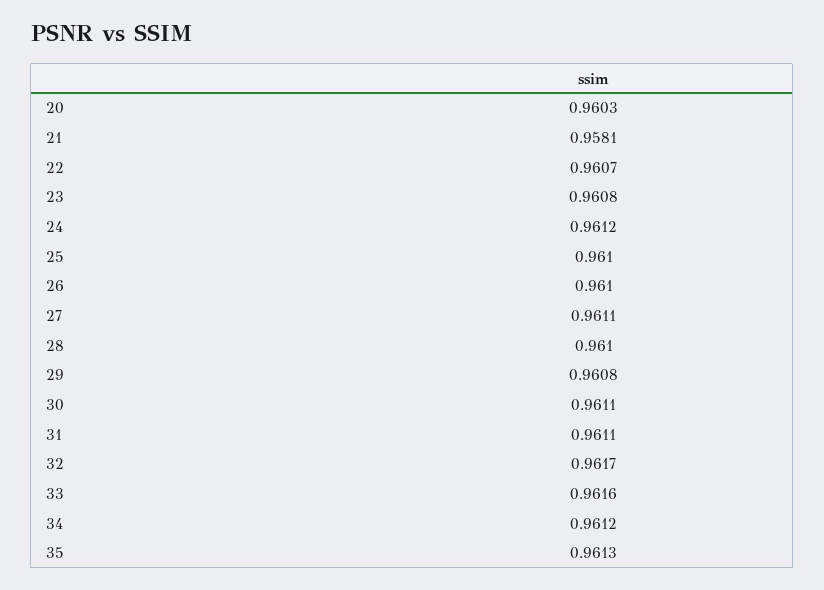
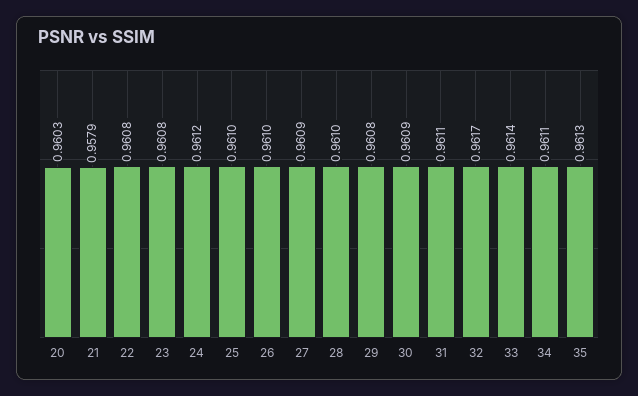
  {
    "20": 0.9603,
-   "21": 0.9581,
+   "21": 0.9579,
-   "22": 0.9607,
+   "22": 0.9608,
    "23": 0.9608,
    "24": 0.9612,
    "25": 0.961,
    "26": 0.961,
-   "27": 0.9611,
+   "27": 0.9609,
    "28": 0.961,
    "29": 0.9608,
-   "30": 0.9611,
+   "30": 0.9609,
    "31": 0.9611,
    "32": 0.9617,
-   "33": 0.9616,
+   "33": 0.9614,
-   "34": 0.9612,
+   "34": 0.9611,
    "35": 0.9613
  }

